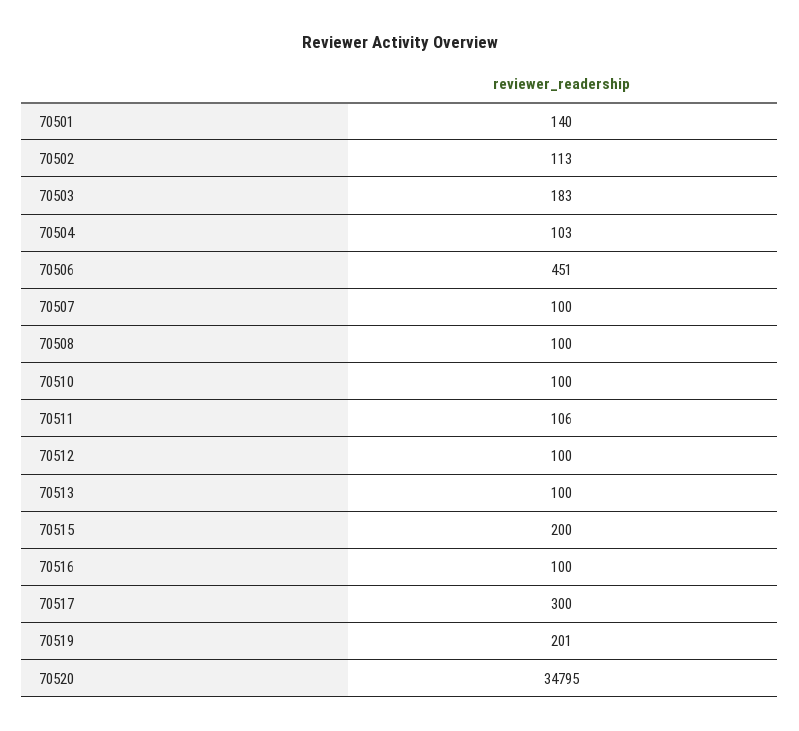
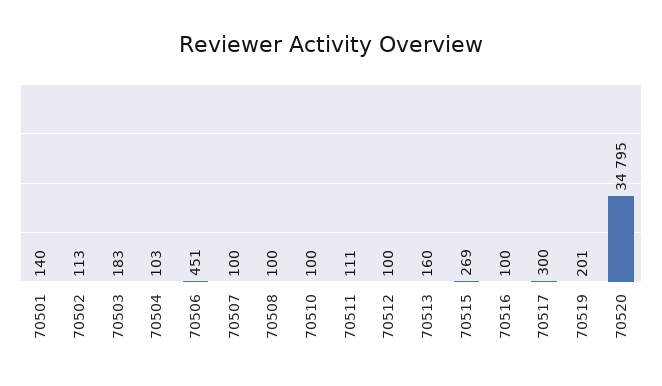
  {
    "70501": 140,
    "70502": 113,
    "70503": 183,
    "70504": 103,
    "70506": 451,
    "70507": 100,
    "70508": 100,
    "70510": 100,
-   "70511": 106,
+   "70511": 111,
    "70512": 100,
-   "70513": 100,
+   "70513": 160,
-   "70515": 200,
+   "70515": 269,
    "70516": 100,
    "70517": 300,
    "70519": 201,
    "70520": 34795
  }

